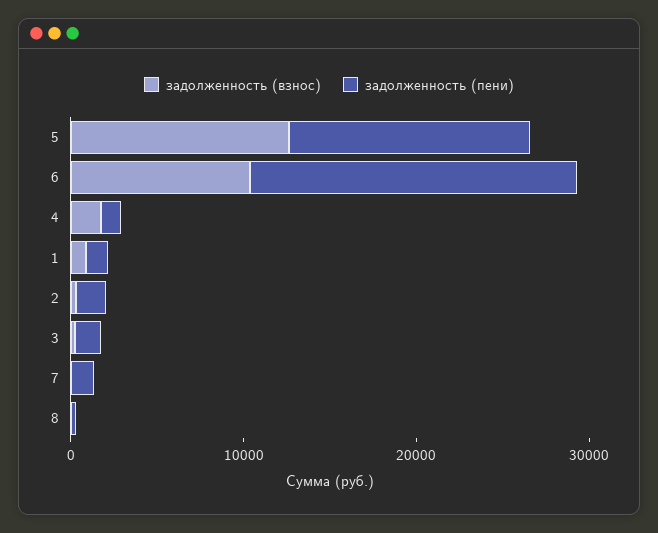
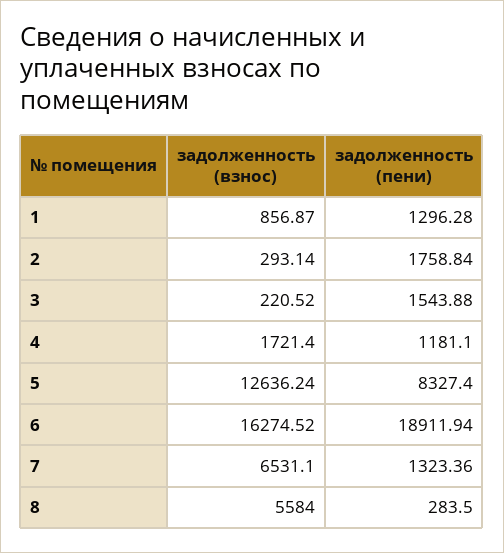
  {
    "задолженность (взнос)": {
      "5": 12636.24,
-     "6": 10000,
+     "6": 16274.52,
      "4": 1721.4,
      "1": 856.87,
      "2": 293.14,
      "3": 220.52,
-     "7": 0,
+     "7": 6531.1,
-     "8": 0
+     "8": 5584
    },
    "задолженность (пени)": {
-     "5": 14000,
+     "5": 8327.4,
      "6": 18911.94,
      "4": 1181.1,
      "1": 1296.28,
      "2": 1758.84,
      "3": 1543.88,
      "7": 1323.36,
      "8": 283.5
    }
  }

